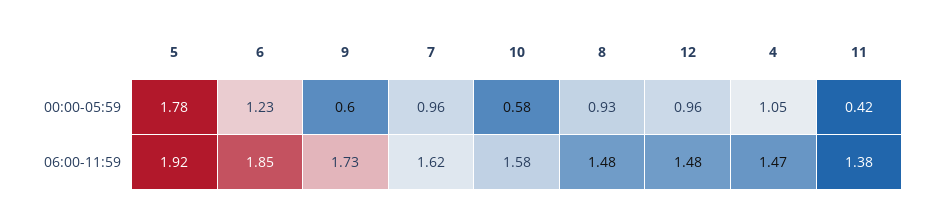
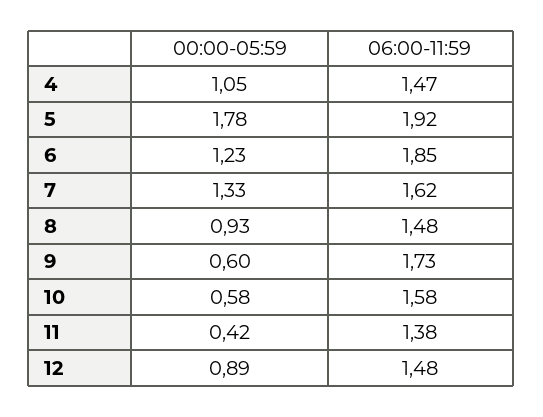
  {
    "5": {
      "00:00-05:59": 1.78,
      "06:00-11:59": 1.92
    },
    "6": {
      "00:00-05:59": 1.23,
      "06:00-11:59": 1.85
    },
    "9": {
      "00:00-05:59": 0.6,
      "06:00-11:59": 1.73
    },
    "7": {
-     "00:00-05:59": 0.96,
+     "00:00-05:59": 1.33,
      "06:00-11:59": 1.62
    },
    "10": {
      "00:00-05:59": 0.58,
      "06:00-11:59": 1.58
    },
    "8": {
      "00:00-05:59": 0.93,
      "06:00-11:59": 1.48
    },
    "12": {
-     "00:00-05:59": 0.96,
+     "00:00-05:59": 0.89,
      "06:00-11:59": 1.48
    },
    "4": {
      "00:00-05:59": 1.05,
      "06:00-11:59": 1.47
    },
    "11": {
      "00:00-05:59": 0.42,
      "06:00-11:59": 1.38
    }
  }

